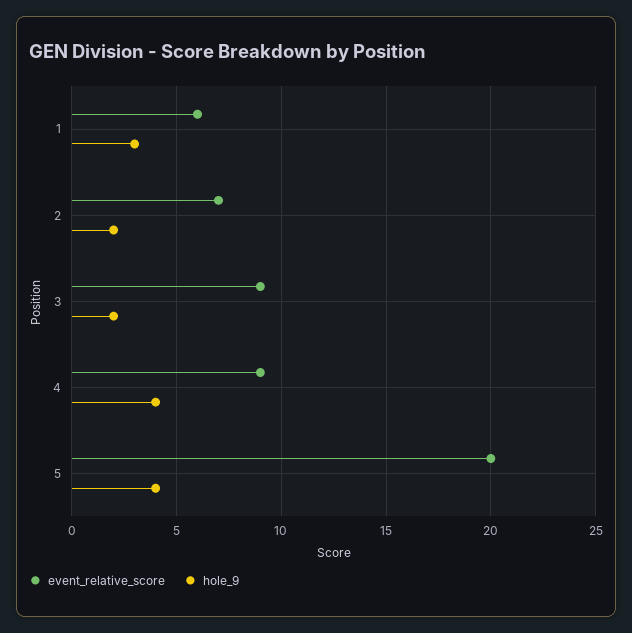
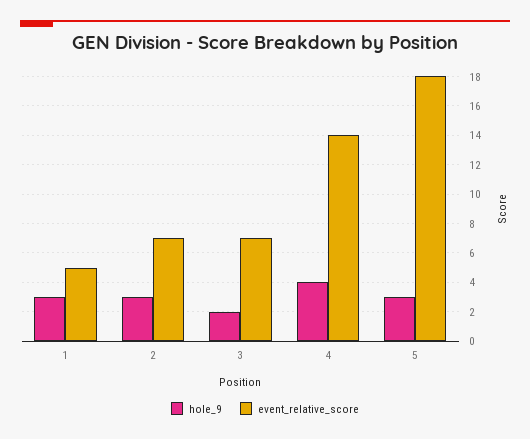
  {
    "event_relative_score": {
-     "1": 6,
+     "1": 5,
      "2": 7,
-     "3": 9,
+     "3": 7,
-     "4": 9,
+     "4": 14,
-     "5": 20
+     "5": 18
    },
    "hole_9": {
      "1": 3,
-     "2": 2,
+     "2": 3,
      "3": 2,
      "4": 4,
-     "5": 4
+     "5": 3
    }
  }

